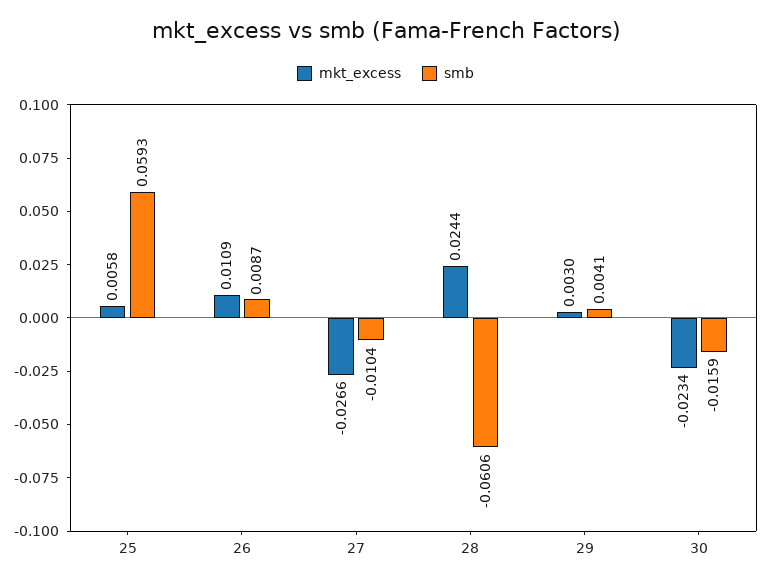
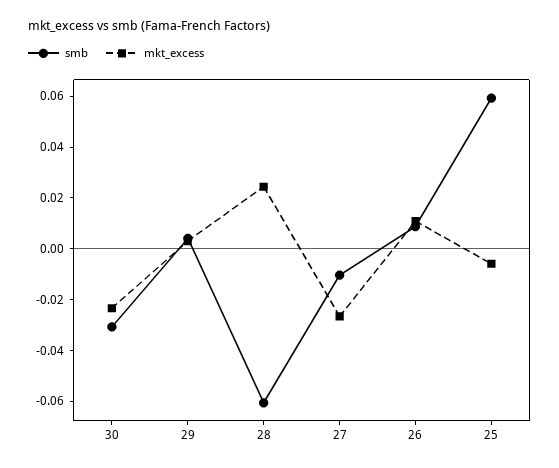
  {
    "mkt_excess": {
-     "25": 0.0058,
+     "25": -0.005,
      "26": 0.0109,
      "27": -0.0266,
      "28": 0.0244,
      "29": 0.003,
      "30": -0.0234
    },
    "smb": {
      "25": 0.0593,
      "26": 0.0087,
      "27": -0.0104,
      "28": -0.0606,
      "29": 0.0041,
-     "30": -0.0159
+     "30": -0.03
    }
  }

